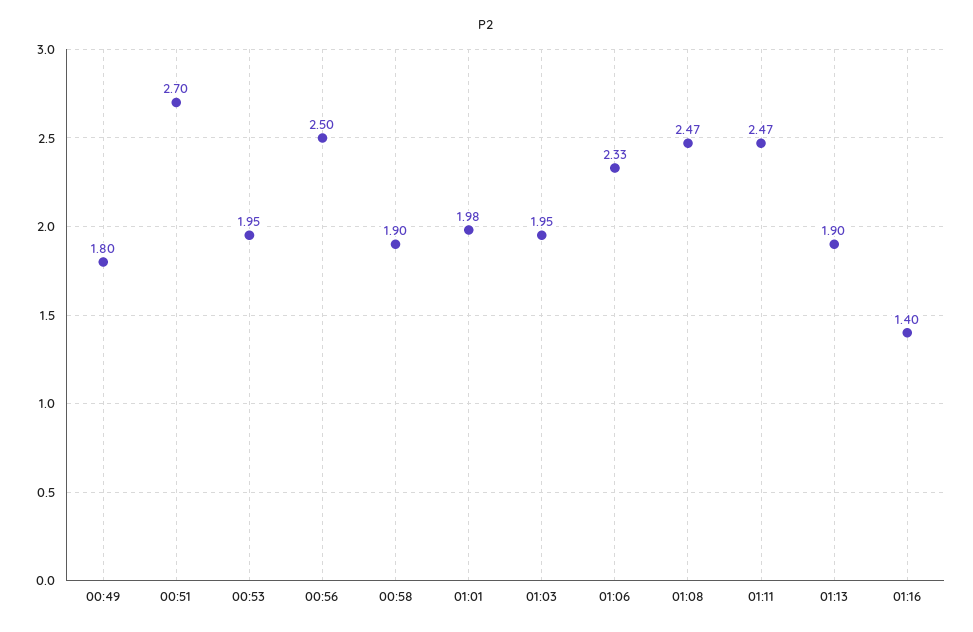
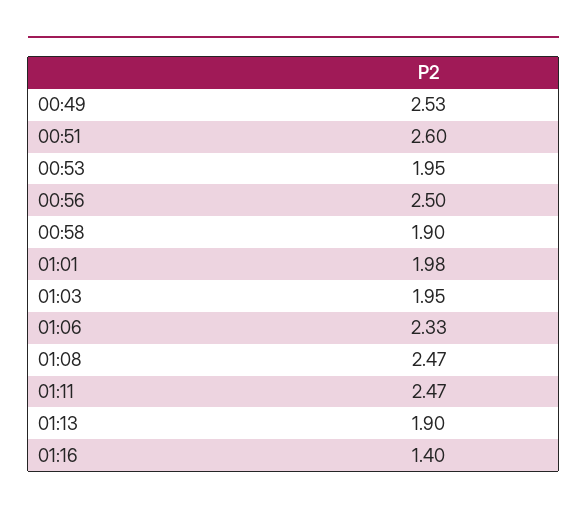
  {
-   "00:49": 1.8,
+   "00:49": 2.53,
-   "00:51": 2.7,
+   "00:51": 2.6,
    "00:53": 1.95,
    "00:56": 2.5,
    "00:58": 1.9,
    "01:01": 1.98,
    "01:03": 1.95,
    "01:06": 2.33,
    "01:08": 2.47,
    "01:11": 2.47,
    "01:13": 1.9,
    "01:16": 1.4
  }

